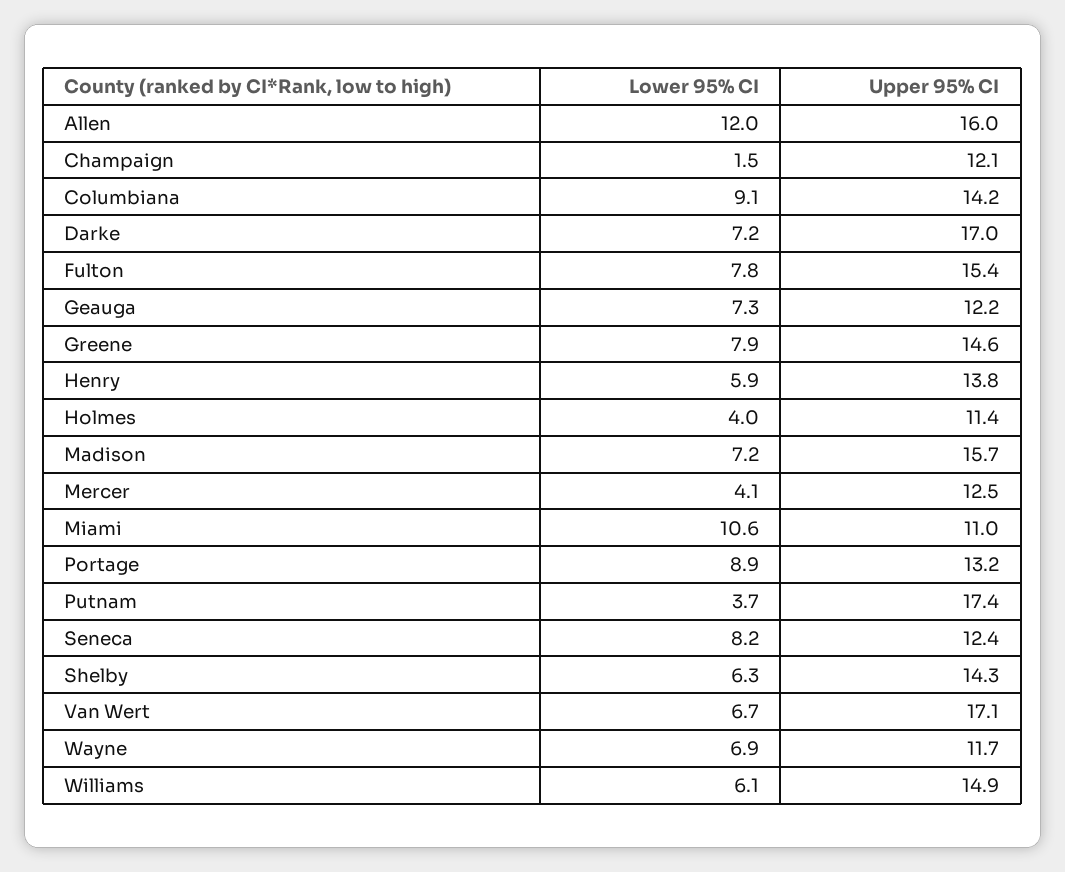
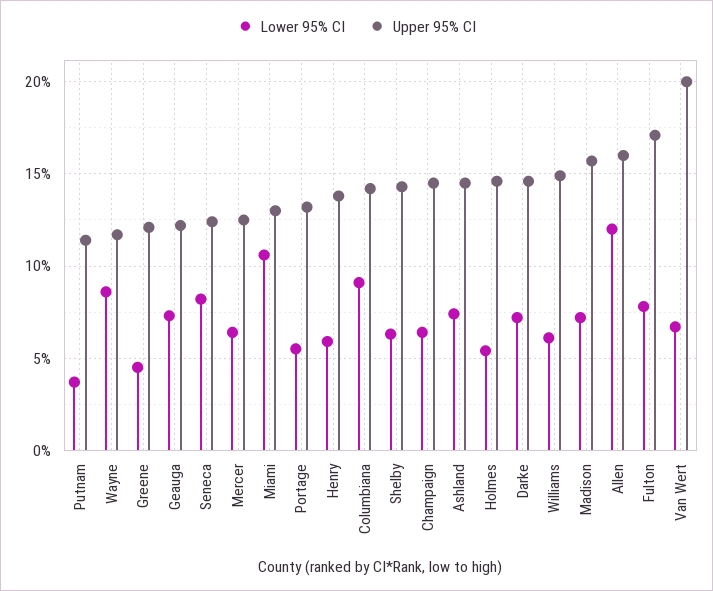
  {
    "Lower 95% CI": {
      "Allen": 12,
-     "Champaign": 1.5,
+     "Champaign": 6.5,
      "Columbiana": 9.1,
      "Darke": 7.2,
      "Fulton": 7.8,
      "Geauga": 7.3,
-     "Greene": 7.9,
+     "Greene": 4.5,
      "Henry": 5.9,
-     "Holmes": 4,
+     "Holmes": 5.5,
      "Madison": 7.2,
-     "Mercer": 4.1,
+     "Mercer": 6.5,
      "Miami": 10.6,
-     "Portage": 8.9,
+     "Portage": 5.5,
      "Putnam": 3.7,
      "Seneca": 8.2,
      "Shelby": 6.3,
      "Van Wert": 6.7,
-     "Wayne": 6.9,
+     "Wayne": 8.5,
-     "Williams": 6.1
+     "Williams": 6.1,
+     "Ashland": 7.5
    },
    "Upper 95% CI": {
      "Allen": 16,
-     "Champaign": 12.1,
+     "Champaign": 14.5,
      "Columbiana": 14.2,
-     "Darke": 17,
+     "Darke": 14.5,
-     "Fulton": 15.4,
+     "Fulton": 17,
      "Geauga": 12.2,
-     "Greene": 14.6,
+     "Greene": 12,
      "Henry": 13.8,
-     "Holmes": 11.4,
+     "Holmes": 14.5,
      "Madison": 15.7,
      "Mercer": 12.5,
-     "Miami": 11,
+     "Miami": 13,
      "Portage": 13.2,
-     "Putnam": 17.4,
+     "Putnam": 11.5,
      "Seneca": 12.4,
      "Shelby": 14.3,
-     "Van Wert": 17.1,
+     "Van Wert": 20,
      "Wayne": 11.7,
-     "Williams": 14.9
+     "Williams": 14.9,
+     "Ashland": 14.5
    }
  }

